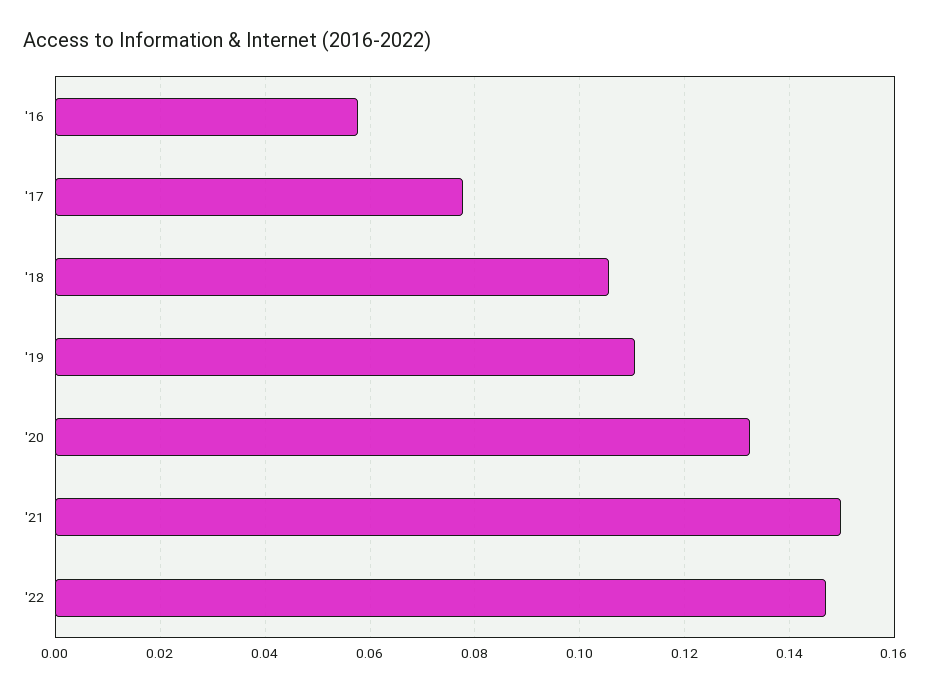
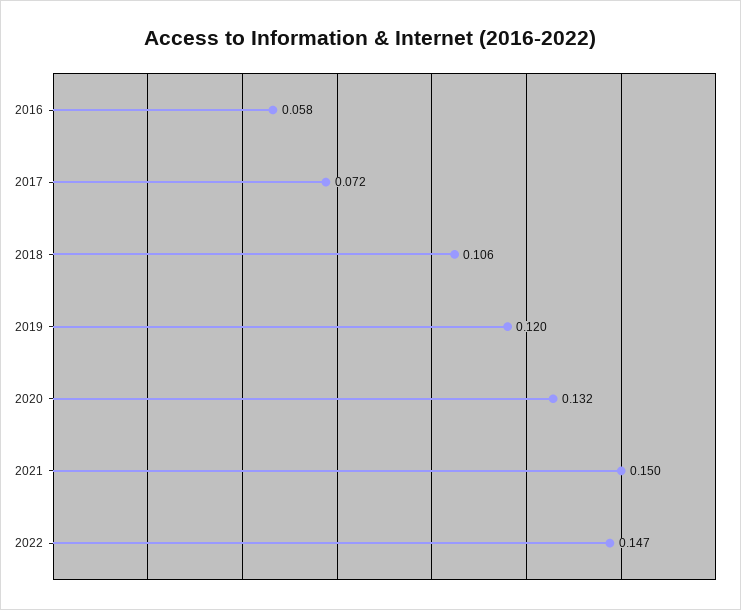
  {
    "'16": 0.058,
-   "'17": 0.078,
+   "'17": 0.072,
    "'18": 0.106,
-   "'19": 0.11,
+   "'19": 0.12,
    "'20": 0.132,
    "'21": 0.15,
    "'22": 0.147
  }

